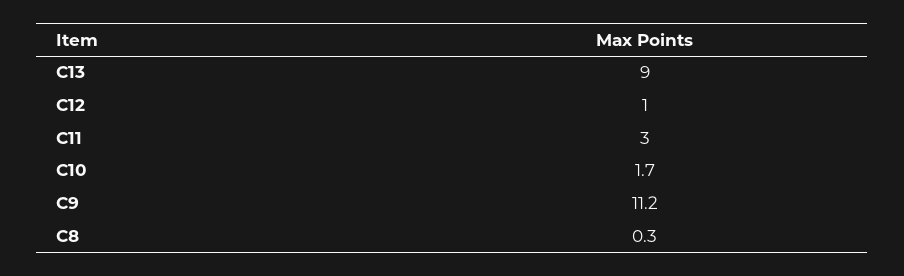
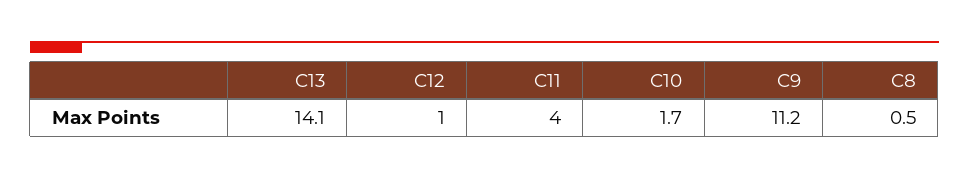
  {
-   "C13": 9,
+   "C13": 14.1,
    "C12": 1,
-   "C11": 3,
+   "C11": 4,
    "C10": 1.7,
    "C9": 11.2,
-   "C8": 0.3
+   "C8": 0.5
  }

